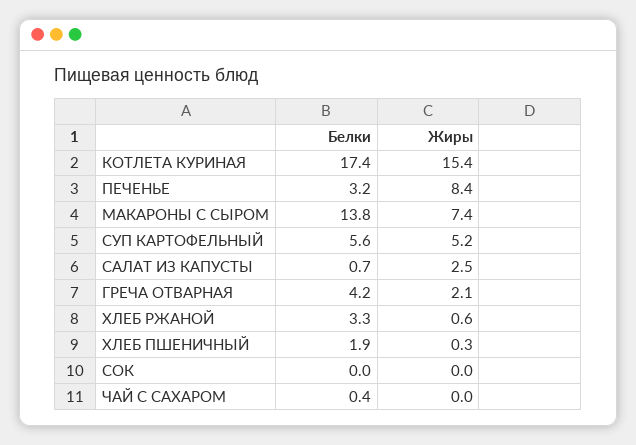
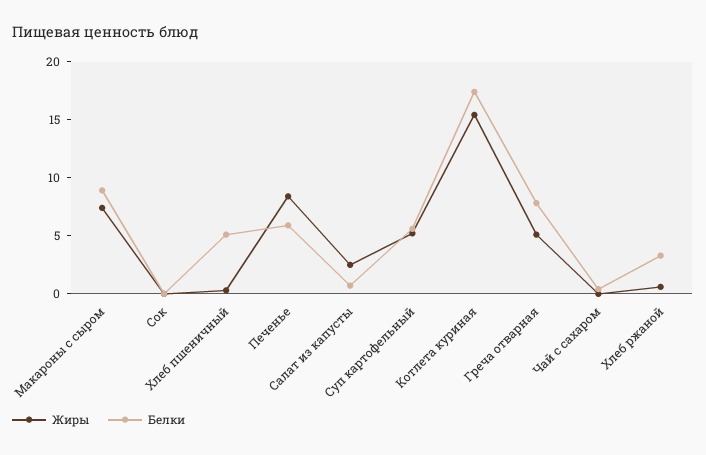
  {
    "Белки": {
      "КОТЛЕТА КУРИНАЯ": 17.4,
-     "ПЕЧЕНЬЕ": 3.2,
+     "ПЕЧЕНЬЕ": 6,
-     "МАКАРОНЫ С СЫРОМ": 13.8,
+     "МАКАРОНЫ С СЫРОМ": 9,
      "СУП КАРТОФЕЛЬНЫЙ": 5.6,
      "САЛАТ ИЗ КАПУСТЫ": 0.7,
-     "ГРЕЧА ОТВАРНАЯ": 4.2,
+     "ГРЕЧА ОТВАРНАЯ": 8,
      "ХЛЕБ РЖАНОЙ": 3.3,
-     "ХЛЕБ ПШЕНИЧНЫЙ": 1.9,
+     "ХЛЕБ ПШЕНИЧНЫЙ": 5,
      "СОК": 0,
      "ЧАЙ С САХАРОМ": 0.4
    },
    "Жиры": {
      "КОТЛЕТА КУРИНАЯ": 15.4,
      "ПЕЧЕНЬЕ": 8.4,
      "МАКАРОНЫ С СЫРОМ": 7.4,
      "СУП КАРТОФЕЛЬНЫЙ": 5.2,
      "САЛАТ ИЗ КАПУСТЫ": 2.5,
-     "ГРЕЧА ОТВАРНАЯ": 2.1,
+     "ГРЕЧА ОТВАРНАЯ": 5,
      "ХЛЕБ РЖАНОЙ": 0.6,
      "ХЛЕБ ПШЕНИЧНЫЙ": 0.3,
      "СОК": 0,
      "ЧАЙ С САХАРОМ": 0
    }
  }

